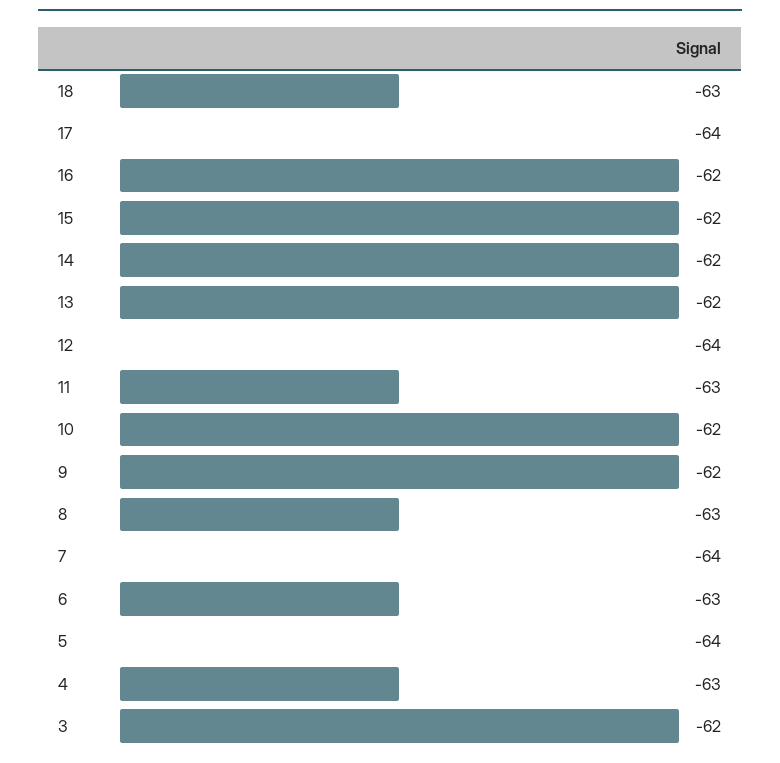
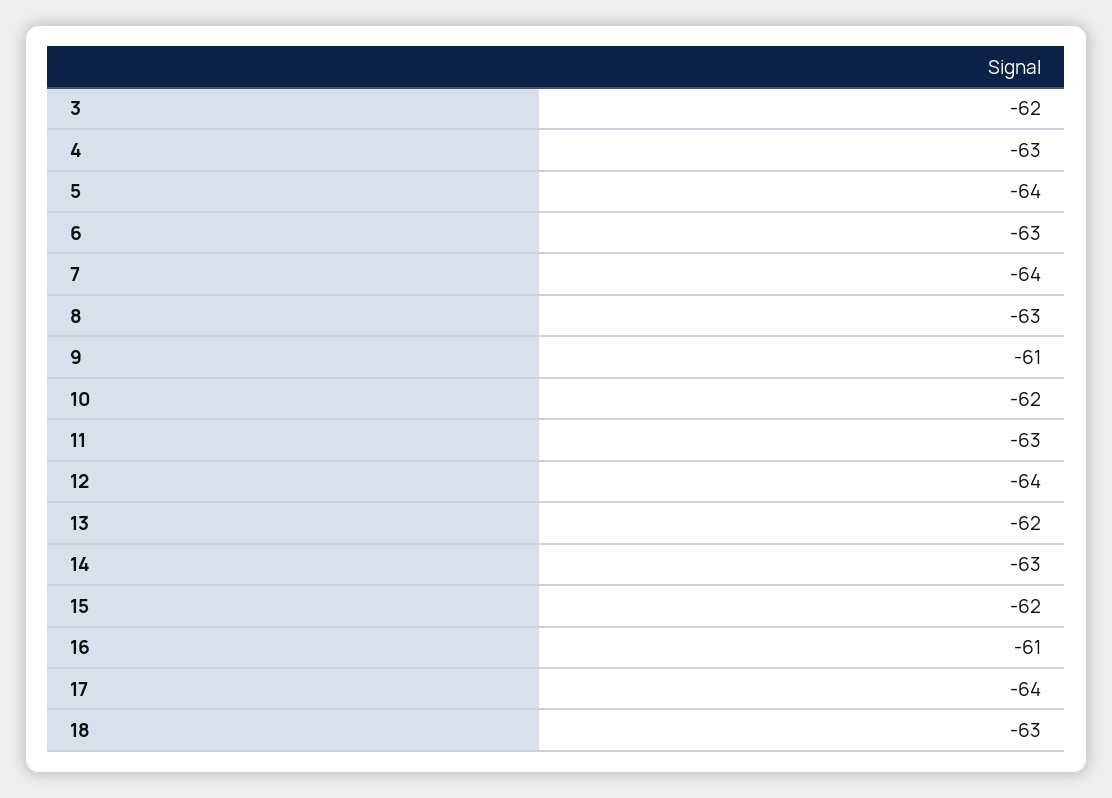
  {
    "18": -63,
    "17": -64,
-   "16": -62,
+   "16": -61,
    "15": -62,
-   "14": -62,
+   "14": -63,
    "13": -62,
    "12": -64,
    "11": -63,
    "10": -62,
-   "9": -62,
+   "9": -61,
    "8": -63,
    "7": -64,
    "6": -63,
    "5": -64,
    "4": -63,
    "3": -62
  }

